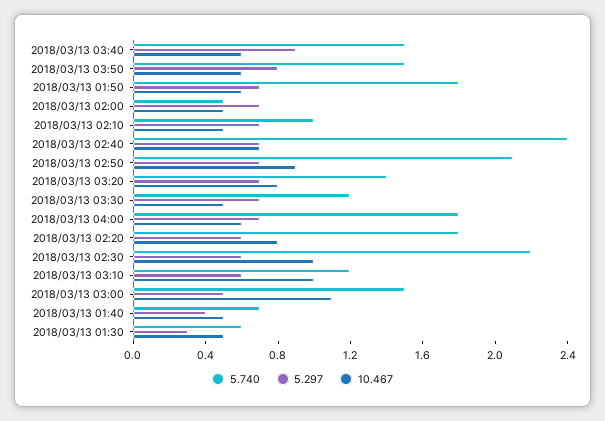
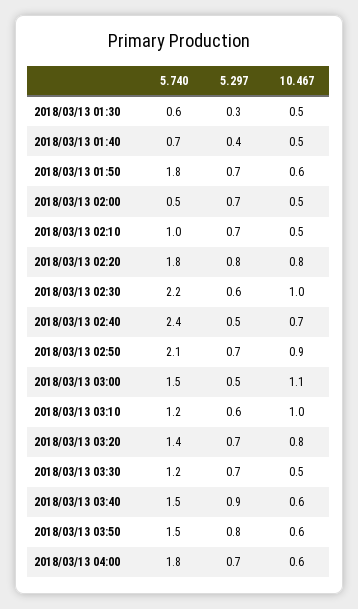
  {
    "5.740": {
      "2018/03/13 03:40": 1.5,
      "2018/03/13 03:50": 1.5,
      "2018/03/13 01:50": 1.8,
      "2018/03/13 02:00": 0.5,
      "2018/03/13 02:10": 1,
      "2018/03/13 02:40": 2.4,
      "2018/03/13 02:50": 2.1,
      "2018/03/13 03:20": 1.4,
      "2018/03/13 03:30": 1.2,
      "2018/03/13 04:00": 1.8,
      "2018/03/13 02:20": 1.8,
      "2018/03/13 02:30": 2.2,
      "2018/03/13 03:10": 1.2,
      "2018/03/13 03:00": 1.5,
      "2018/03/13 01:40": 0.7,
      "2018/03/13 01:30": 0.6
    },
    "5.297": {
      "2018/03/13 03:40": 0.9,
      "2018/03/13 03:50": 0.8,
      "2018/03/13 01:50": 0.7,
      "2018/03/13 02:00": 0.7,
      "2018/03/13 02:10": 0.7,
-     "2018/03/13 02:40": 0.7,
+     "2018/03/13 02:40": 0.5,
      "2018/03/13 02:50": 0.7,
      "2018/03/13 03:20": 0.7,
      "2018/03/13 03:30": 0.7,
      "2018/03/13 04:00": 0.7,
-     "2018/03/13 02:20": 0.6,
+     "2018/03/13 02:20": 0.8,
      "2018/03/13 02:30": 0.6,
      "2018/03/13 03:10": 0.6,
      "2018/03/13 03:00": 0.5,
      "2018/03/13 01:40": 0.4,
      "2018/03/13 01:30": 0.3
    },
    "10.467": {
      "2018/03/13 03:40": 0.6,
      "2018/03/13 03:50": 0.6,
      "2018/03/13 01:50": 0.6,
      "2018/03/13 02:00": 0.5,
      "2018/03/13 02:10": 0.5,
      "2018/03/13 02:40": 0.7,
      "2018/03/13 02:50": 0.9,
      "2018/03/13 03:20": 0.8,
      "2018/03/13 03:30": 0.5,
      "2018/03/13 04:00": 0.6,
      "2018/03/13 02:20": 0.8,
      "2018/03/13 02:30": 1,
      "2018/03/13 03:10": 1,
      "2018/03/13 03:00": 1.1,
      "2018/03/13 01:40": 0.5,
      "2018/03/13 01:30": 0.5
    }
  }

